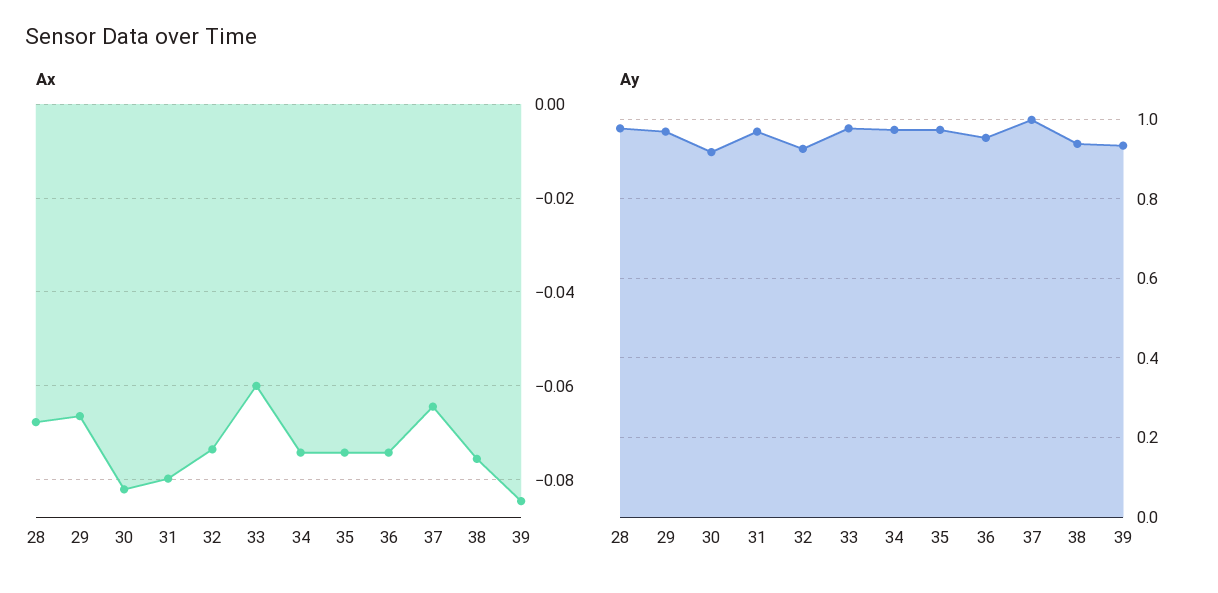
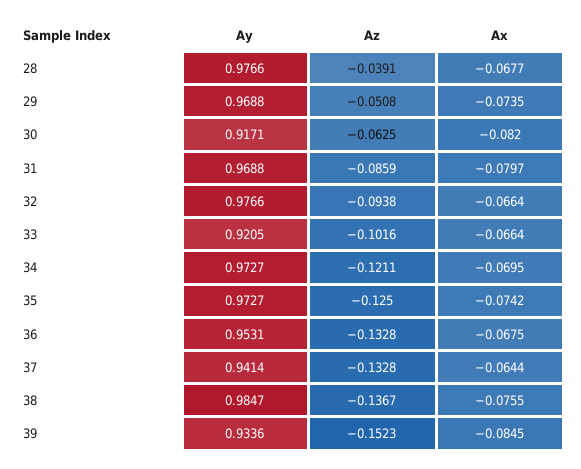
  {
    "Ax": {
      "28": -0.0677,
-     "29": -0.066,
+     "29": -0.0735,
      "30": -0.082,
      "31": -0.0797,
-     "32": -0.074,
+     "32": -0.0664,
-     "33": -0.06,
+     "33": -0.0664,
-     "34": -0.074,
+     "34": -0.0695,
      "35": -0.0742,
-     "36": -0.074,
+     "36": -0.0675,
      "37": -0.0644,
      "38": -0.0755,
      "39": -0.0845
    },
    "Ay": {
      "28": 0.9766,
      "29": 0.9688,
      "30": 0.9171,
      "31": 0.9688,
-     "32": 0.92,
+     "32": 0.9766,
-     "33": 0.98,
+     "33": 0.9205,
      "34": 0.9727,
      "35": 0.9727,
      "36": 0.9531,
-     "37": 1,
+     "37": 0.9414,
-     "38": 0.94,
+     "38": 0.9847,
      "39": 0.9336
-   }
+   },
+   "Az": {
+     "28": -0.0391,
+     "29": -0.0508,
+     "30": -0.0625,
+     "31": -0.0859,
+     "32": -0.0938,
+     "33": -0.1016,
+     "34": -0.1211,
+     "35": -0.125,
+     "36": -0.1328,
+     "37": -0.1328,
+     "38": -0.1367,
+     "39": -0.1523
+   }
  }

